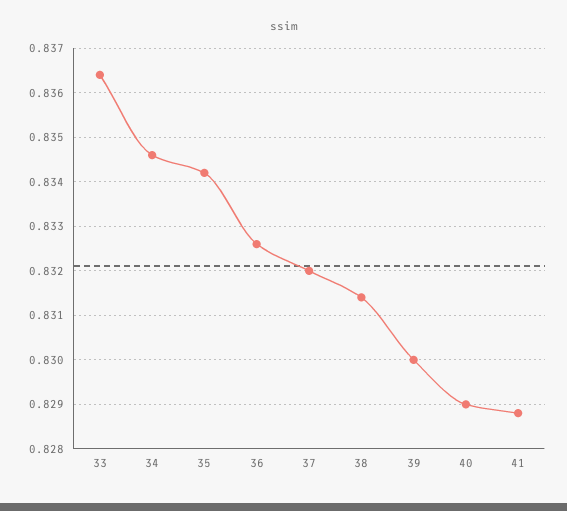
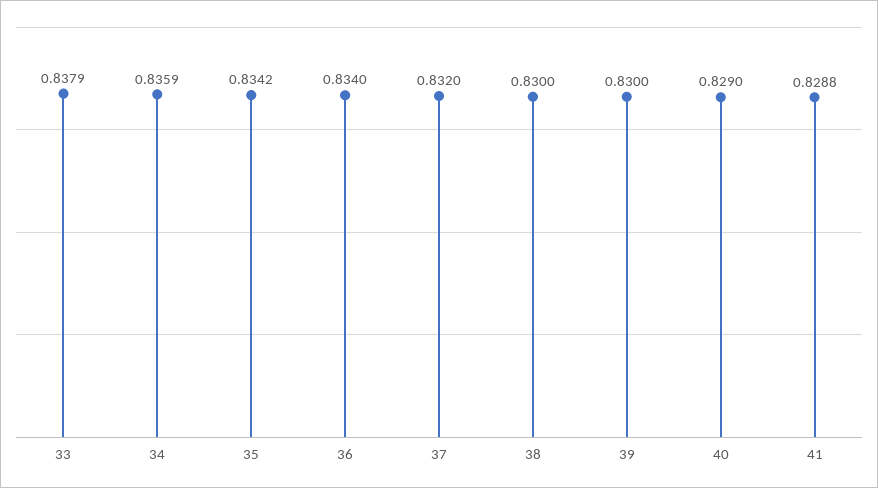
  {
-   "33": 0.8365,
+   "33": 0.8379,
-   "34": 0.8345,
+   "34": 0.8359,
    "35": 0.8342,
-   "36": 0.8325,
+   "36": 0.834,
    "37": 0.832,
-   "38": 0.8315,
+   "38": 0.83,
    "39": 0.83,
    "40": 0.829,
    "41": 0.8288
  }

